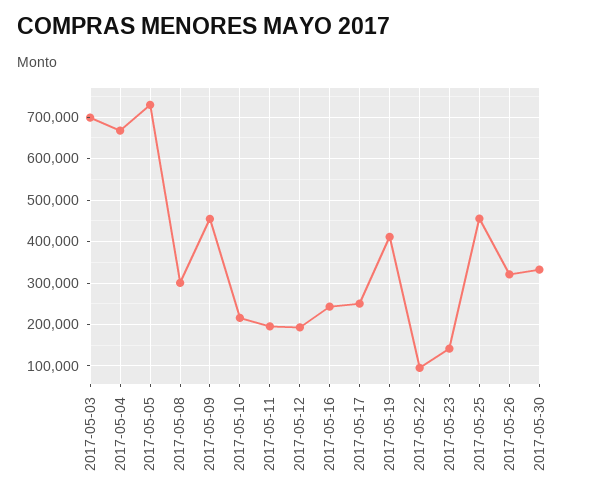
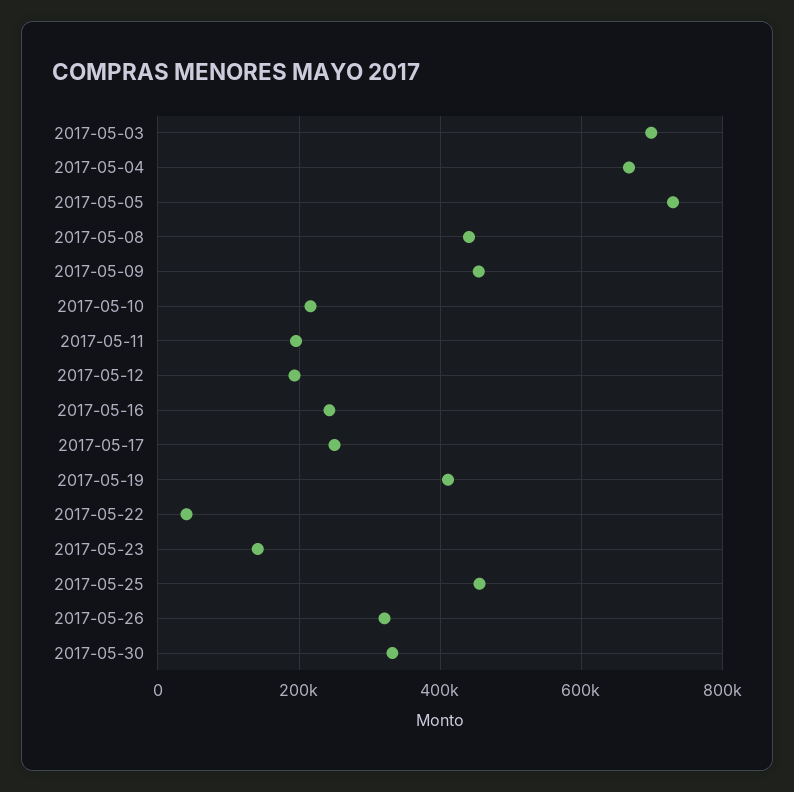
  {
    "2017-05-03": 700000,
    "2017-05-04": 660000,
    "2017-05-05": 720000,
-   "2017-05-08": 300000,
+   "2017-05-08": 440000,
    "2017-05-09": 460000,
    "2017-05-10": 220000,
    "2017-05-11": 200000,
    "2017-05-12": 200000,
    "2017-05-16": 240000,
    "2017-05-17": 260000,
    "2017-05-19": 420000,
-   "2017-05-22": 100000,
+   "2017-05-22": 40000,
    "2017-05-23": 140000,
    "2017-05-25": 460000,
    "2017-05-26": 320000,
    "2017-05-30": 340000
  }

